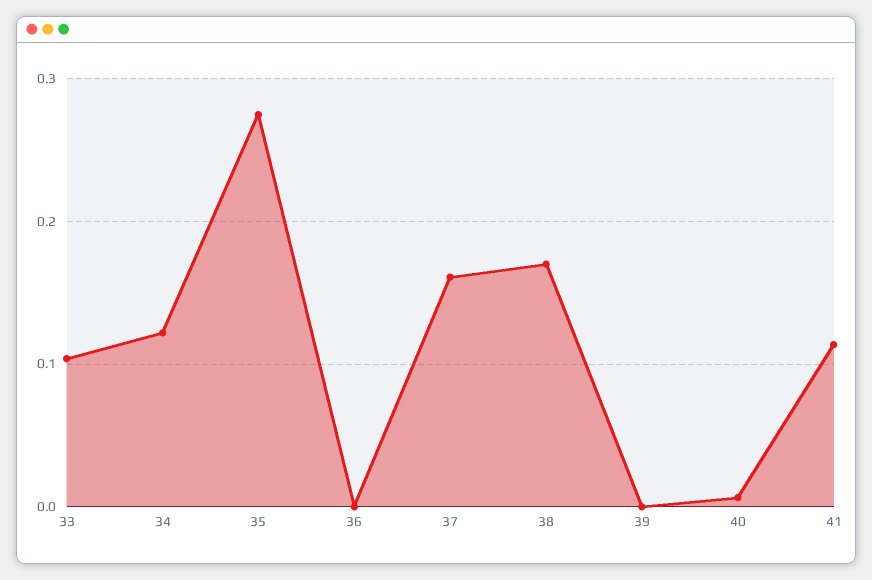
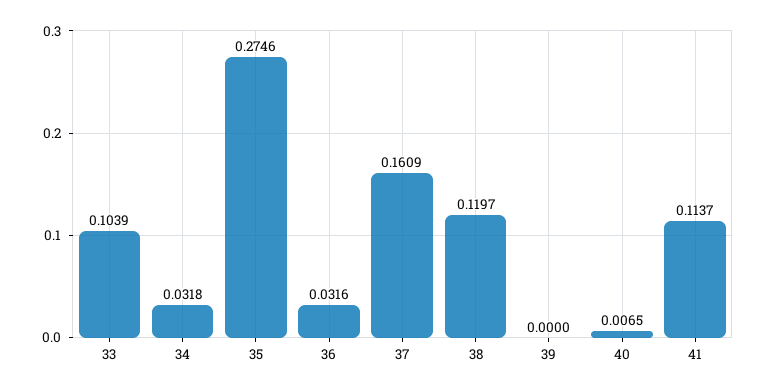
  {
    "33": 0.1039,
-   "34": 0.12,
+   "34": 0.0318,
    "35": 0.2746,
-   "36": 0,
+   "36": 0.0316,
    "37": 0.1609,
-   "38": 0.17,
+   "38": 0.1197,
    "39": 0,
    "40": 0.0065,
    "41": 0.1137
  }

